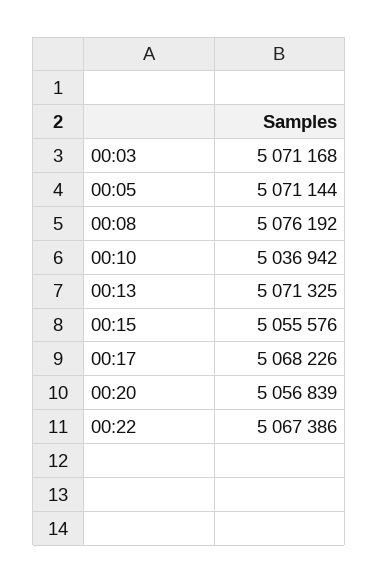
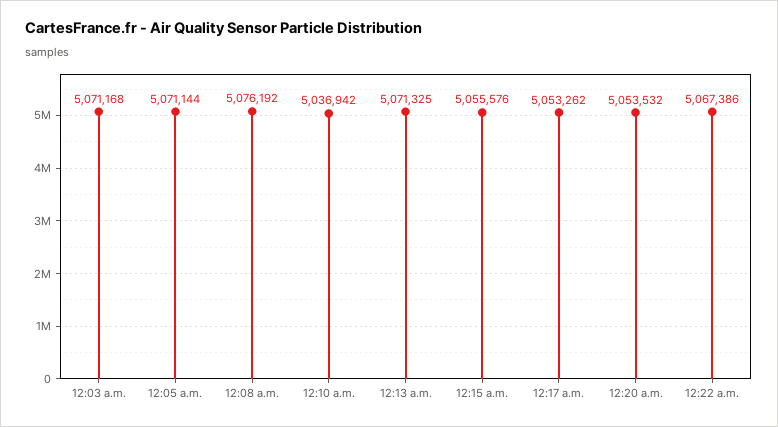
  {
    "00:03": 5071168,
    "00:05": 5071144,
    "00:08": 5076192,
    "00:10": 5036942,
    "00:13": 5071325,
    "00:15": 5055576,
-   "00:17": 5068226,
+   "00:17": 5053262,
-   "00:20": 5056839,
+   "00:20": 5053532,
    "00:22": 5067386
  }

